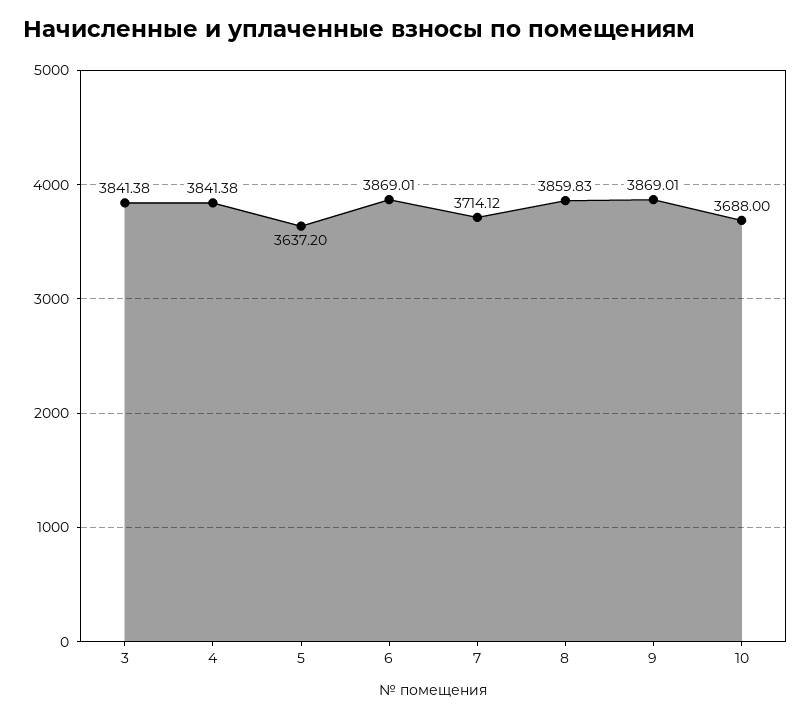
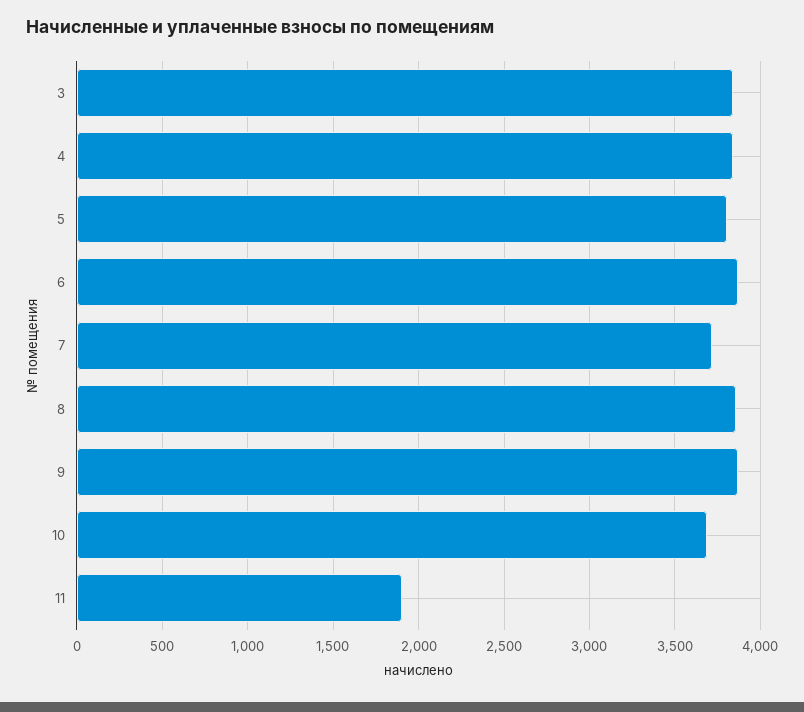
  {
    "3": 3841.38,
    "4": 3841.38,
-   "5": 3637.2,
+   "5": 3800,
    "6": 3869.01,
    "7": 3714.12,
    "8": 3859.83,
    "9": 3869.01,
-   "10": 3688
+   "10": 3688,
+   "11": 1900
  }

